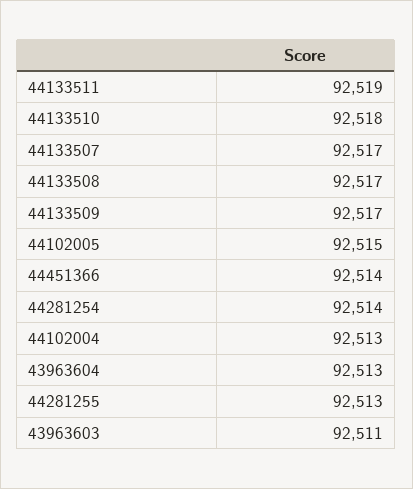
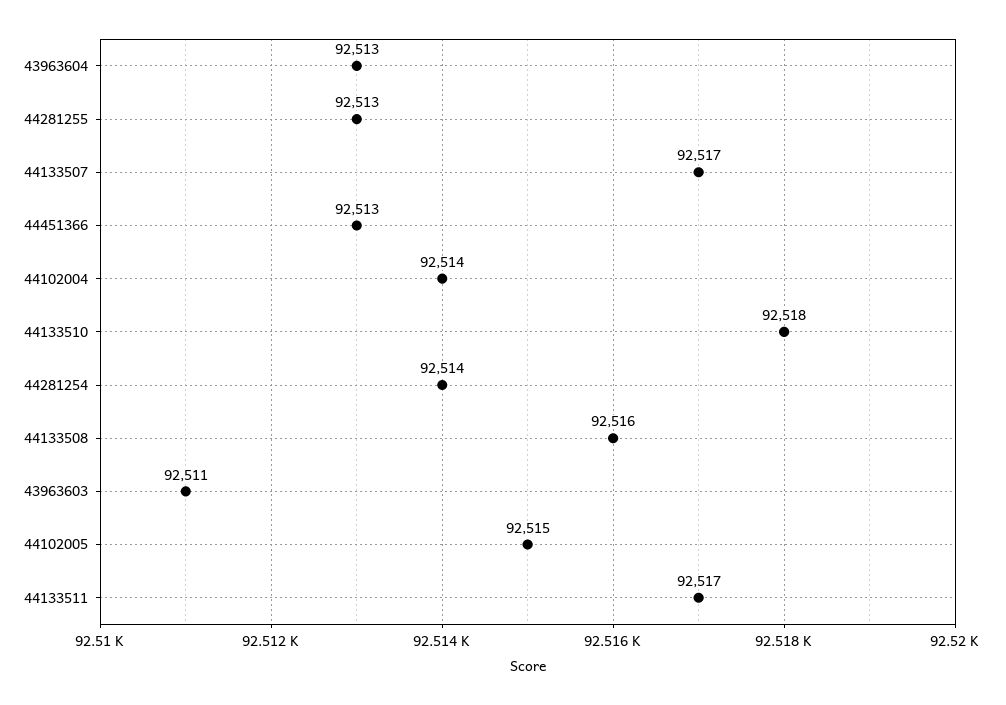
  {
-   "44133511": 92519,
+   "44133511": 92517,
    "44133510": 92518,
    "44133507": 92517,
-   "44133508": 92517,
+   "44133508": 92516,
-   "44133509": 92517,
    "44102005": 92515,
-   "44451366": 92514,
+   "44451366": 92513,
    "44281254": 92514,
-   "44102004": 92513,
+   "44102004": 92514,
    "43963604": 92513,
    "44281255": 92513,
    "43963603": 92511
  }

